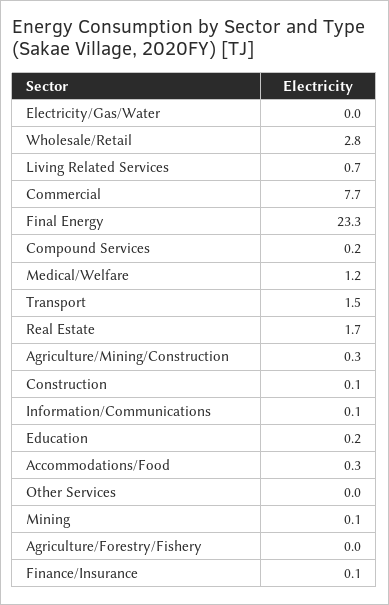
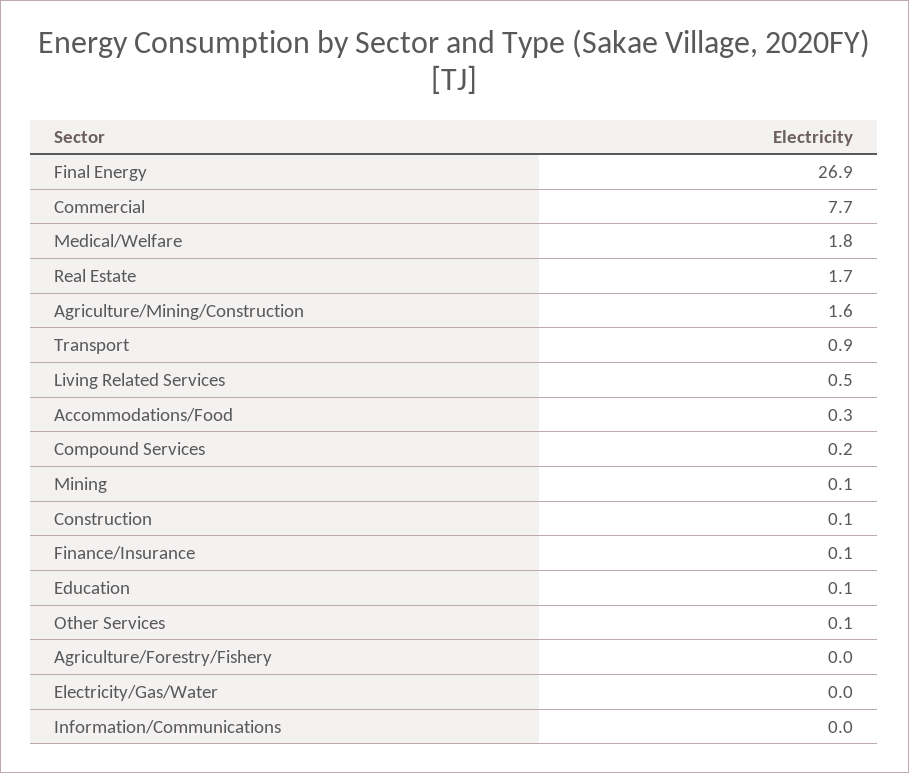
  {
    "Electricity/Gas/Water": 0,
-   "Wholesale/Retail": 2.8,
-   "Living Related Services": 0.7,
+   "Living Related Services": 0.5,
    "Commercial": 7.7,
-   "Final Energy": 23.3,
+   "Final Energy": 26.9,
    "Compound Services": 0.2,
-   "Medical/Welfare": 1.2,
+   "Medical/Welfare": 1.8,
-   "Transport": 1.5,
+   "Transport": 0.9,
    "Real Estate": 1.7,
-   "Agriculture/Mining/Construction": 0.3,
+   "Agriculture/Mining/Construction": 1.6,
    "Construction": 0.1,
-   "Information/Communications": 0.1,
+   "Information/Communications": 0,
-   "Education": 0.2,
+   "Education": 0.1,
    "Accommodations/Food": 0.3,
-   "Other Services": 0,
+   "Other Services": 0.1,
    "Mining": 0.1,
    "Agriculture/Forestry/Fishery": 0,
    "Finance/Insurance": 0.1
  }

